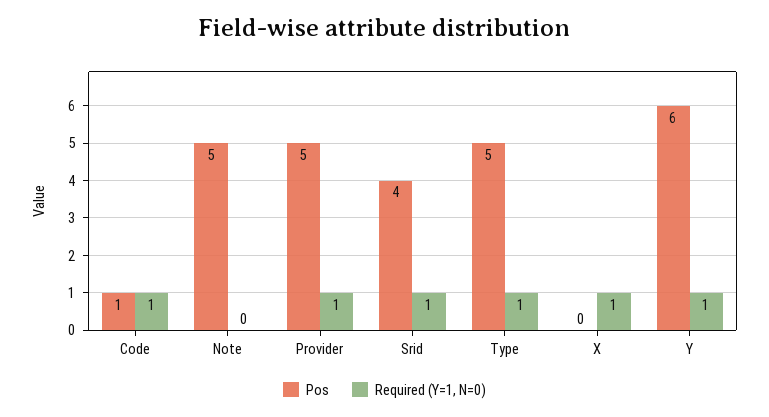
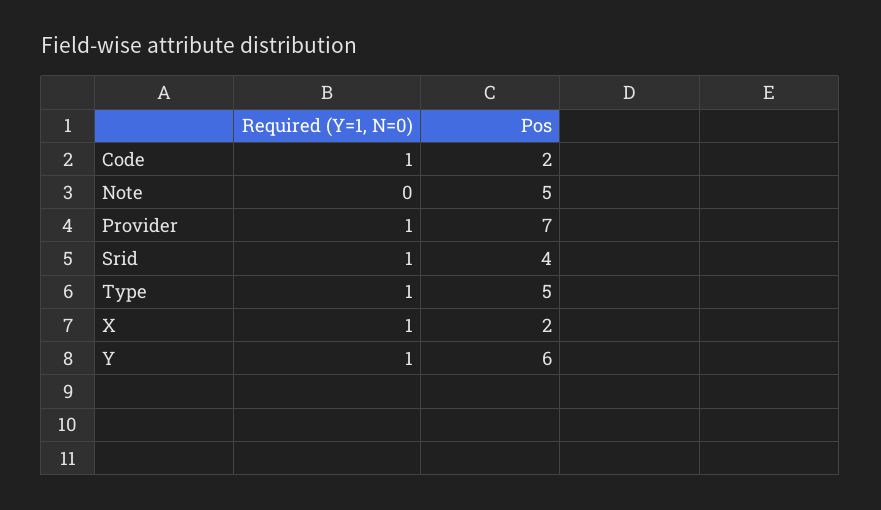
  {
    "Pos": {
-     "Code": 1,
+     "Code": 2,
      "Note": 5,
-     "Provider": 5,
+     "Provider": 7,
      "Srid": 4,
      "Type": 5,
-     "X": 0,
+     "X": 2,
      "Y": 6
    },
    "Required (Y=1, N=0)": {
      "Code": 1,
      "Note": 0,
      "Provider": 1,
      "Srid": 1,
      "Type": 1,
      "X": 1,
      "Y": 1
    }
  }

